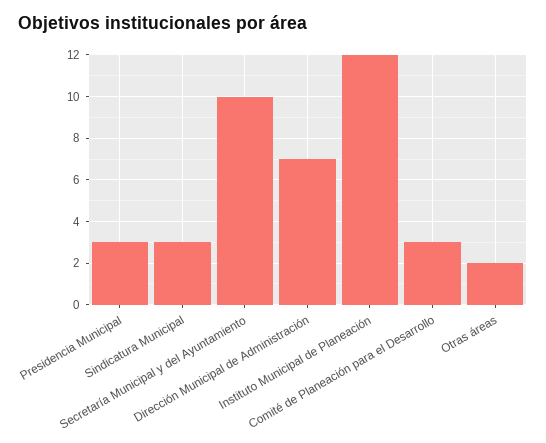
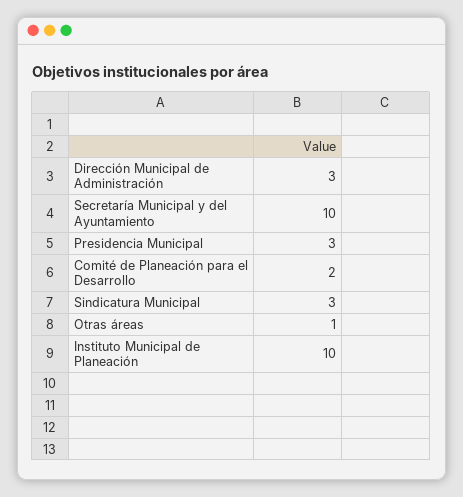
  {
    "Presidencia Municipal": 3,
    "Sindicatura Municipal": 3,
    "Secretaría Municipal y del Ayuntamiento": 10,
-   "Dirección Municipal de Administración": 7,
+   "Dirección Municipal de Administración": 3,
-   "Instituto Municipal de Planeación": 12,
+   "Instituto Municipal de Planeación": 10,
-   "Comité de Planeación para el Desarrollo": 3,
+   "Comité de Planeación para el Desarrollo": 2,
-   "Otras áreas": 2
+   "Otras áreas": 1
  }

